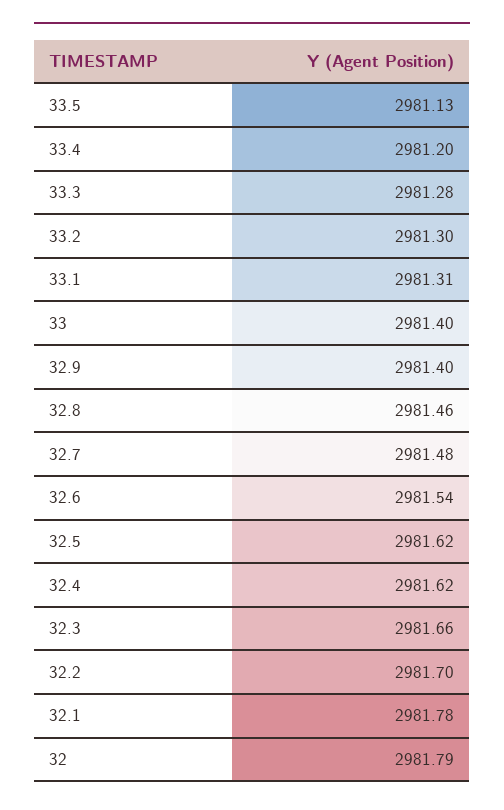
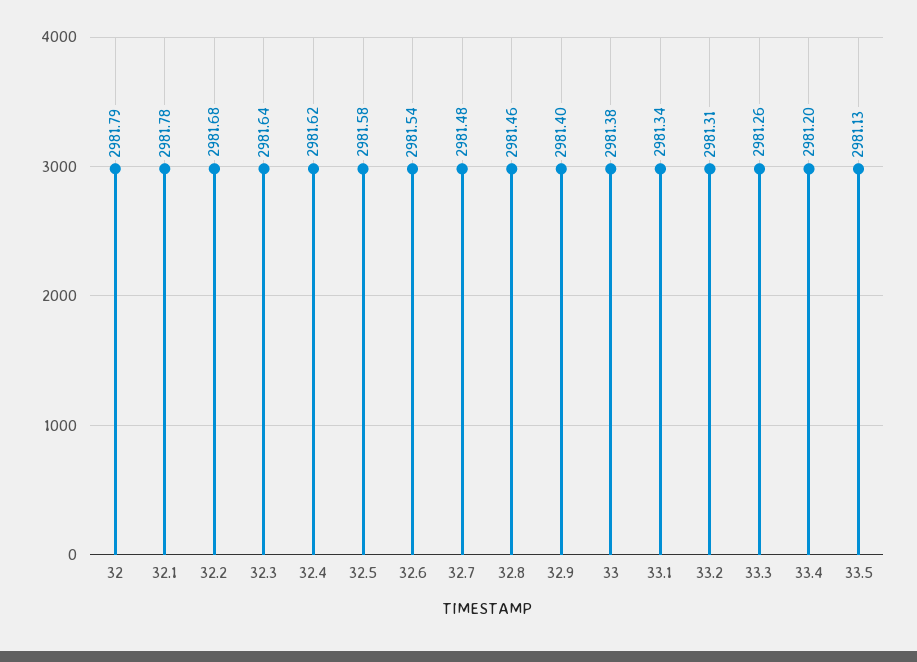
  {
    "33.5": 2981.13,
    "33.4": 2981.2,
-   "33.3": 2981.28,
+   "33.3": 2981.26,
-   "33.2": 2981.3,
+   "33.2": 2981.31,
-   "33.1": 2981.31,
+   "33.1": 2981.34,
-   "33": 2981.4,
+   "33": 2981.38,
    "32.9": 2981.4,
    "32.8": 2981.46,
    "32.7": 2981.48,
    "32.6": 2981.54,
-   "32.5": 2981.62,
+   "32.5": 2981.58,
    "32.4": 2981.62,
-   "32.3": 2981.66,
+   "32.3": 2981.64,
-   "32.2": 2981.7,
+   "32.2": 2981.68,
    "32.1": 2981.78,
    "32": 2981.79
  }

